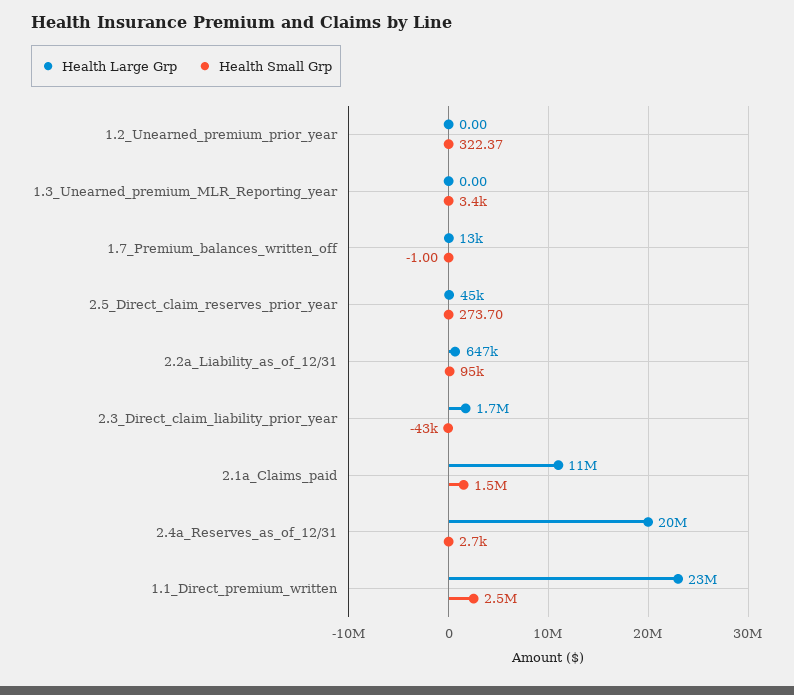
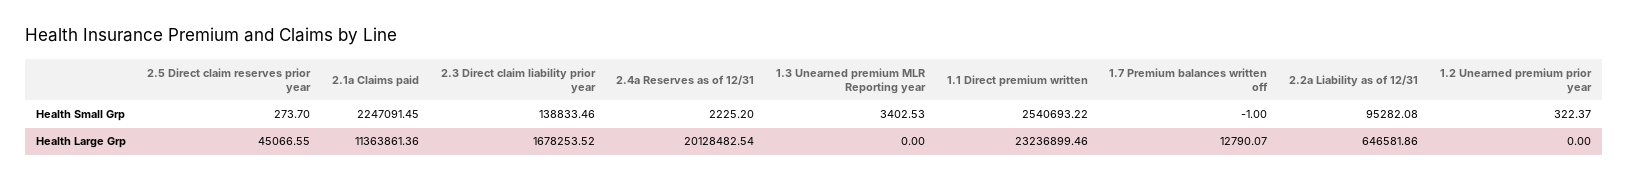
  {
    "Health Large Grp": {
      "1.2_Unearned_premium_prior_year": 0,
      "1.3_Unearned_premium_MLR_Reporting_year": 0,
      "1.7_Premium_balances_written_off": 12790.07,
      "2.5_Direct_claim_reserves_prior_year": 45066.55,
      "2.2a_Liability_as_of_12/31": 646581.86,
      "2.3_Direct_claim_liability_prior_year": 1678253.52,
      "2.1a_Claims_paid": 11363861.36,
      "2.4a_Reserves_as_of_12/31": 20128482.54,
      "1.1_Direct_premium_written": 23236899.46
    },
    "Health Small Grp": {
      "1.2_Unearned_premium_prior_year": 322.37,
      "1.3_Unearned_premium_MLR_Reporting_year": 3402.53,
      "1.7_Premium_balances_written_off": -1,
      "2.5_Direct_claim_reserves_prior_year": 273.7,
      "2.2a_Liability_as_of_12/31": 95282.08,
-     "2.3_Direct_claim_liability_prior_year": -43000,
+     "2.3_Direct_claim_liability_prior_year": 138833.46,
-     "2.1a_Claims_paid": 1500000,
+     "2.1a_Claims_paid": 2247091.45,
-     "2.4a_Reserves_as_of_12/31": 2700,
+     "2.4a_Reserves_as_of_12/31": 2225.2,
      "1.1_Direct_premium_written": 2540693.22
    }
  }

